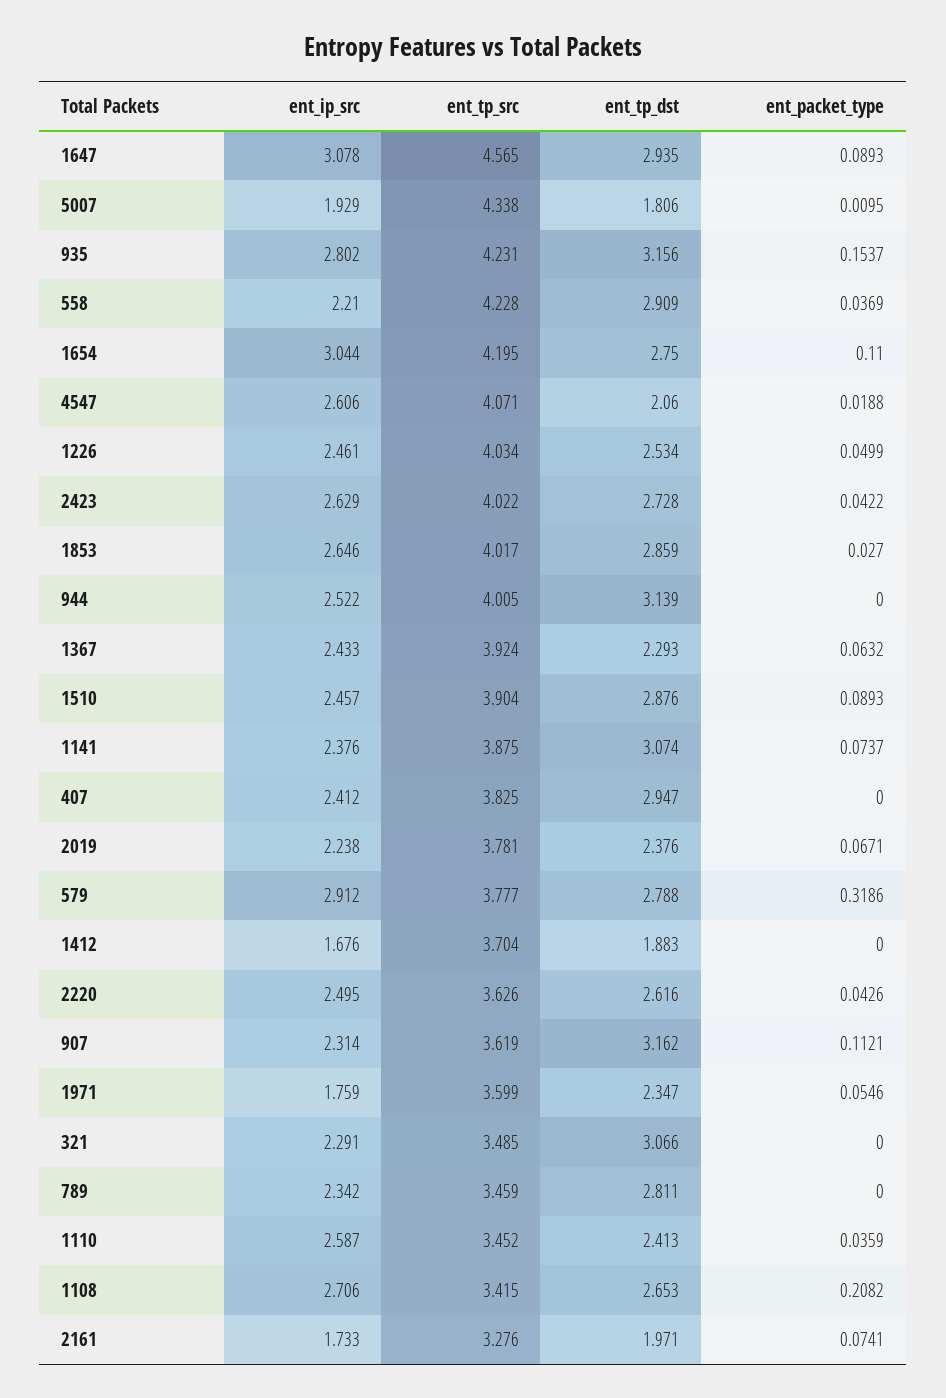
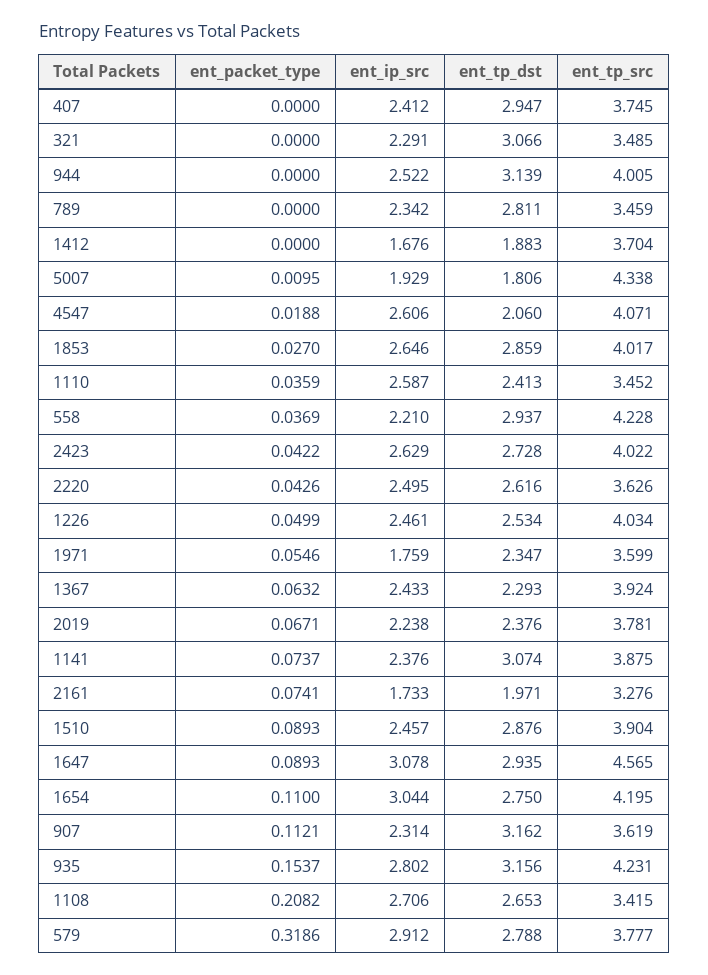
  {
    "ent_ip_src": {
      "1647": 3.078,
      "5007": 1.929,
      "935": 2.802,
      "558": 2.21,
      "1654": 3.044,
      "4547": 2.606,
      "1226": 2.461,
      "2423": 2.629,
      "1853": 2.646,
      "944": 2.522,
      "1367": 2.433,
      "1510": 2.457,
      "1141": 2.376,
      "407": 2.412,
      "2019": 2.238,
      "579": 2.912,
      "1412": 1.676,
      "2220": 2.495,
      "907": 2.314,
      "1971": 1.759,
      "321": 2.291,
      "789": 2.342,
      "1110": 2.587,
      "1108": 2.706,
      "2161": 1.733
    },
    "ent_tp_src": {
      "1647": 4.565,
      "5007": 4.338,
      "935": 4.231,
      "558": 4.228,
      "1654": 4.195,
      "4547": 4.071,
      "1226": 4.034,
      "2423": 4.022,
      "1853": 4.017,
      "944": 4.005,
      "1367": 3.924,
      "1510": 3.904,
      "1141": 3.875,
-     "407": 3.825,
+     "407": 3.745,
      "2019": 3.781,
      "579": 3.777,
      "1412": 3.704,
      "2220": 3.626,
      "907": 3.619,
      "1971": 3.599,
      "321": 3.485,
      "789": 3.459,
      "1110": 3.452,
      "1108": 3.415,
      "2161": 3.276
    },
    "ent_tp_dst": {
      "1647": 2.935,
      "5007": 1.806,
      "935": 3.156,
-     "558": 2.909,
+     "558": 2.937,
      "1654": 2.75,
      "4547": 2.06,
      "1226": 2.534,
      "2423": 2.728,
      "1853": 2.859,
      "944": 3.139,
      "1367": 2.293,
      "1510": 2.876,
      "1141": 3.074,
      "407": 2.947,
      "2019": 2.376,
      "579": 2.788,
      "1412": 1.883,
      "2220": 2.616,
      "907": 3.162,
      "1971": 2.347,
      "321": 3.066,
      "789": 2.811,
      "1110": 2.413,
      "1108": 2.653,
      "2161": 1.971
    },
    "ent_packet_type": {
      "1647": 0.0893,
      "5007": 0.0095,
      "935": 0.1537,
      "558": 0.0369,
      "1654": 0.11,
      "4547": 0.0188,
      "1226": 0.0499,
      "2423": 0.0422,
      "1853": 0.027,
      "944": 0,
      "1367": 0.0632,
      "1510": 0.0893,
      "1141": 0.0737,
      "407": 0,
      "2019": 0.0671,
      "579": 0.3186,
      "1412": 0,
      "2220": 0.0426,
      "907": 0.1121,
      "1971": 0.0546,
      "321": 0,
      "789": 0,
      "1110": 0.0359,
      "1108": 0.2082,
      "2161": 0.0741
    }
  }

